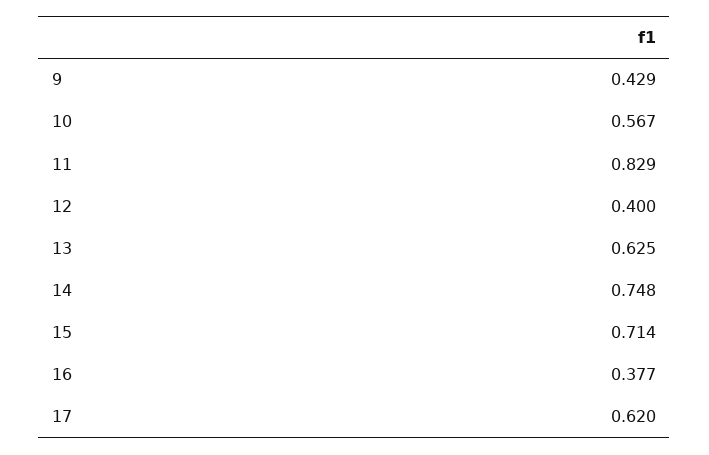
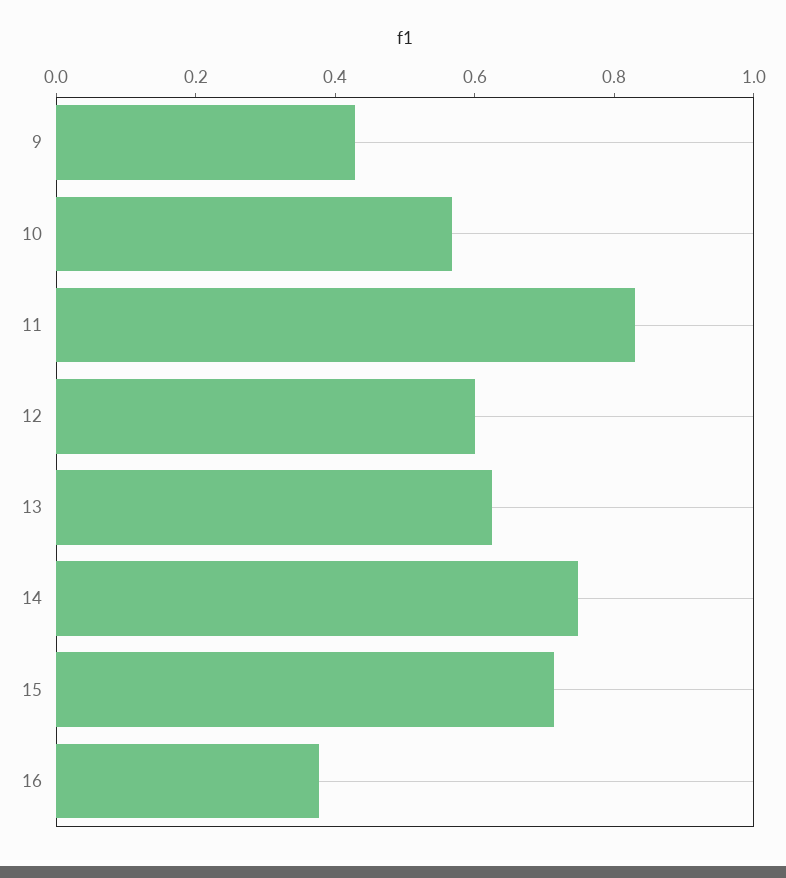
  {
    "9": 0.429,
    "10": 0.567,
    "11": 0.829,
-   "12": 0.4,
+   "12": 0.6,
    "13": 0.625,
    "14": 0.748,
    "15": 0.714,
-   "16": 0.377,
+   "16": 0.377
-   "17": 0.62
  }

